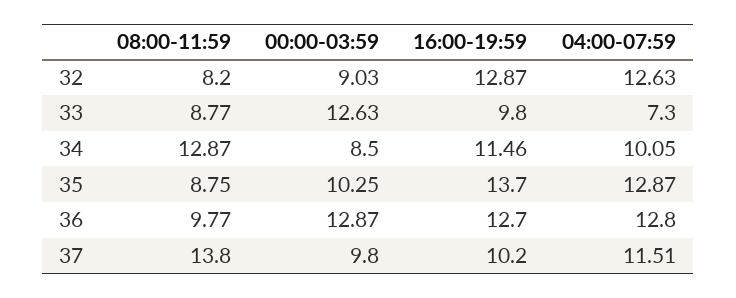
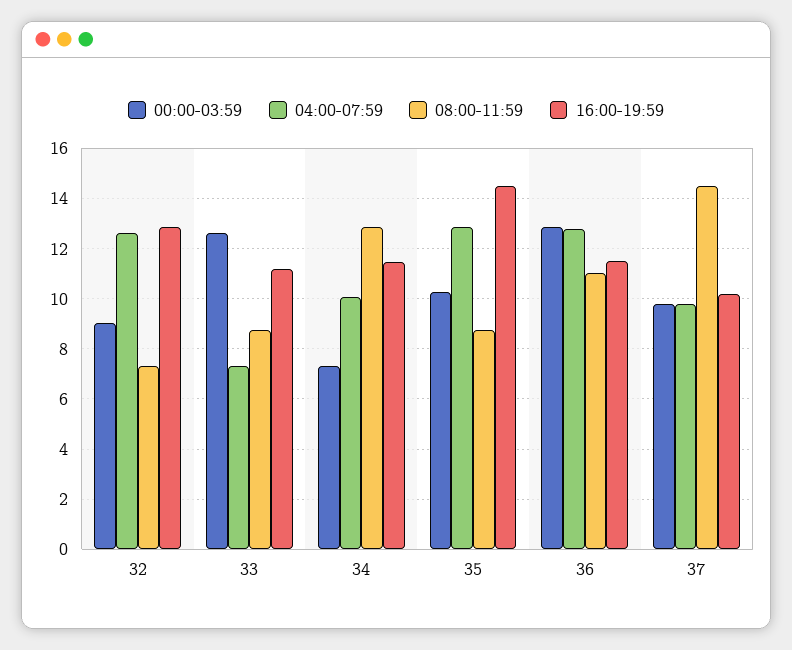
  {
    "08:00-11:59": {
-     "32": 8.2,
+     "32": 7.25,
      "33": 8.77,
      "34": 12.87,
      "35": 8.75,
-     "36": 9.77,
+     "36": 11,
-     "37": 13.8
+     "37": 14.5
    },
    "00:00-03:59": {
      "32": 9.03,
      "33": 12.63,
-     "34": 8.5,
+     "34": 7.25,
      "35": 10.25,
      "36": 12.87,
      "37": 9.8
    },
    "16:00-19:59": {
      "32": 12.87,
-     "33": 9.8,
+     "33": 11.25,
      "34": 11.46,
-     "35": 13.7,
+     "35": 14.5,
-     "36": 12.7,
+     "36": 11.5,
      "37": 10.2
    },
    "04:00-07:59": {
      "32": 12.63,
      "33": 7.3,
      "34": 10.05,
      "35": 12.87,
      "36": 12.8,
-     "37": 11.51
+     "37": 9.75
    }
  }

